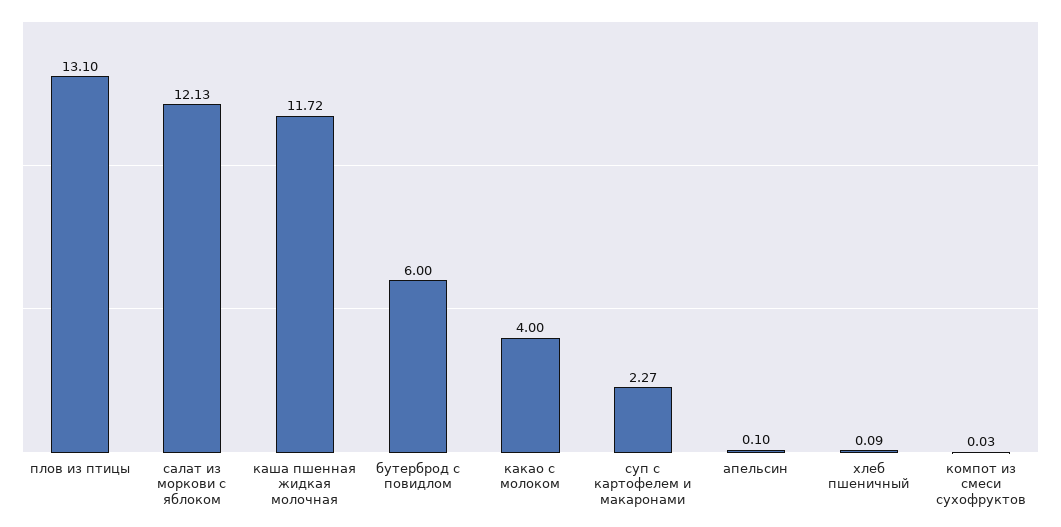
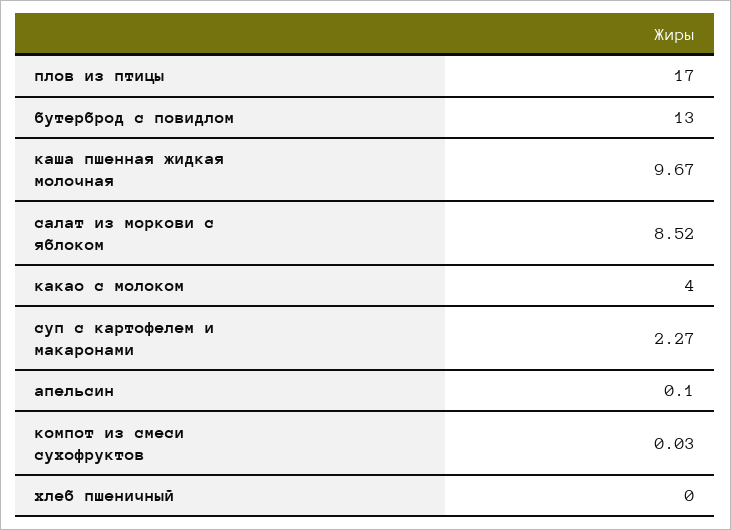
  {
-   "плов из птицы": 13.1,
+   "плов из птицы": 17,
-   "салат из моркови с яблоком": 12.13,
+   "салат из моркови с яблоком": 8.52,
-   "каша пшенная жидкая молочная": 11.72,
+   "каша пшенная жидкая молочная": 9.67,
-   "бутерброд с повидлом": 6,
+   "бутерброд с повидлом": 13,
    "какао с молоком": 4,
    "суп с картофелем и макаронами": 2.27,
    "апельсин": 0.1,
-   "хлеб пшеничный": 0.09,
+   "хлеб пшеничный": 0,
    "компот из смеси сухофруктов": 0.03
  }

